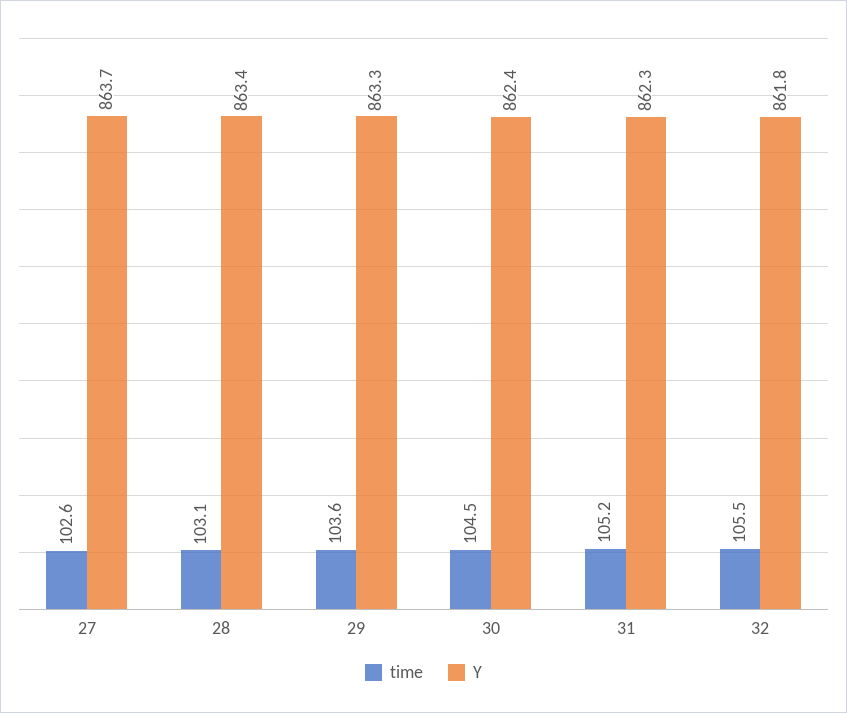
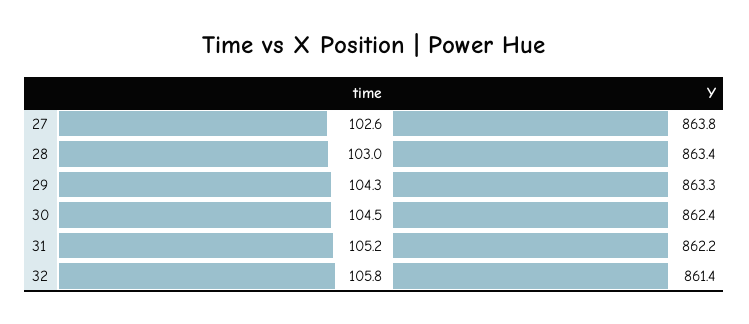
  {
    "time": {
      "27": 102.6,
-     "28": 103.1,
+     "28": 103,
-     "29": 103.6,
+     "29": 104.3,
      "30": 104.5,
      "31": 105.2,
-     "32": 105.5
+     "32": 105.8
    },
    "Y": {
-     "27": 863.7,
+     "27": 863.8,
      "28": 863.4,
      "29": 863.3,
      "30": 862.4,
-     "31": 862.3,
+     "31": 862.2,
-     "32": 861.8
+     "32": 861.4
    }
  }

